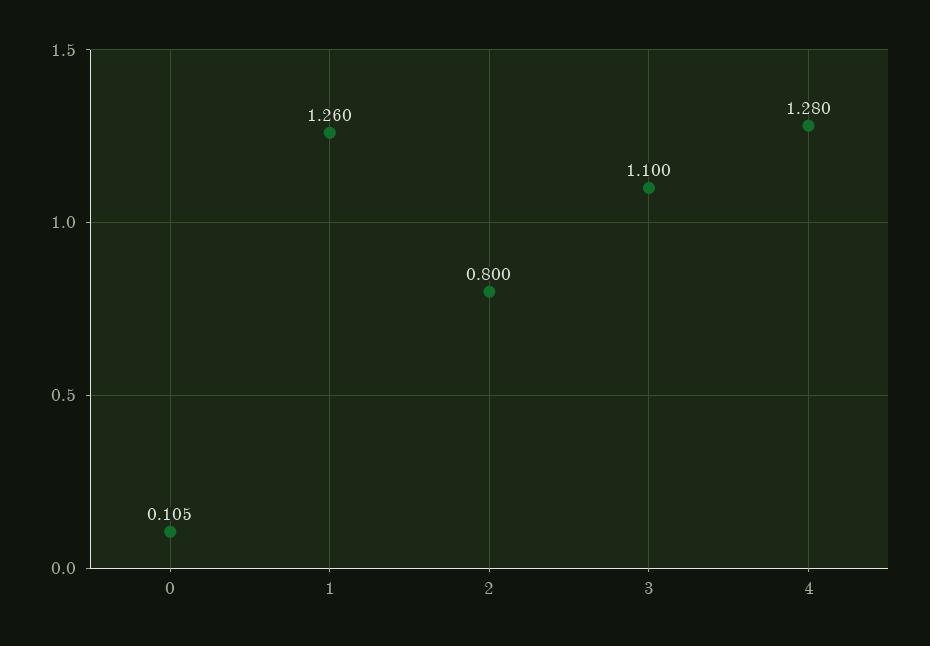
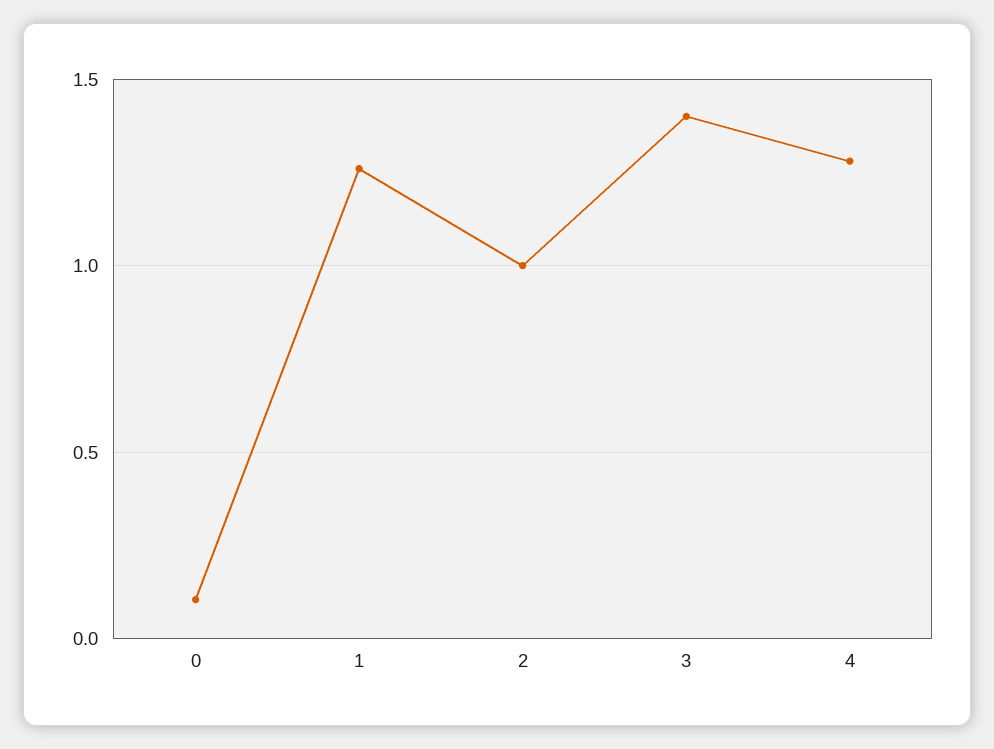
  {
    "0": 0.105,
    "1": 1.26,
-   "2": 0.8,
+   "2": 1,
-   "3": 1.1,
+   "3": 1.4,
    "4": 1.28
  }

